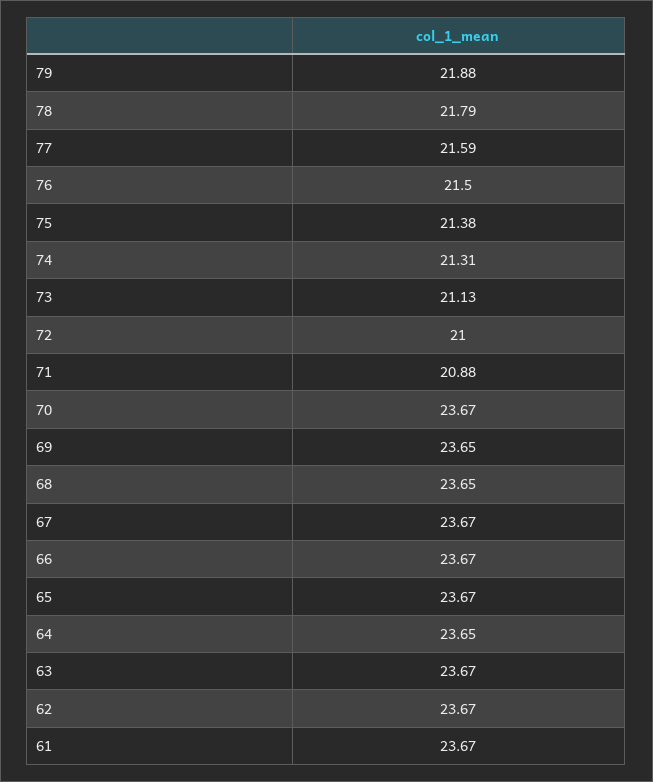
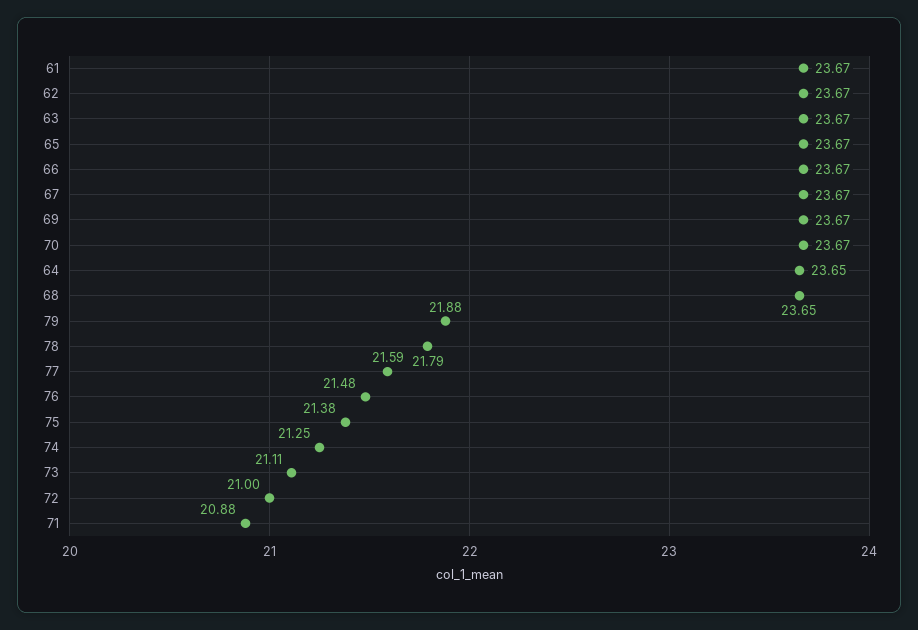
  {
    "79": 21.88,
    "78": 21.79,
    "77": 21.59,
-   "76": 21.5,
+   "76": 21.48,
    "75": 21.38,
-   "74": 21.31,
+   "74": 21.25,
-   "73": 21.13,
+   "73": 21.11,
    "72": 21,
    "71": 20.88,
    "70": 23.67,
-   "69": 23.65,
+   "69": 23.67,
    "68": 23.65,
    "67": 23.67,
    "66": 23.67,
    "65": 23.67,
    "64": 23.65,
    "63": 23.67,
    "62": 23.67,
    "61": 23.67
  }

